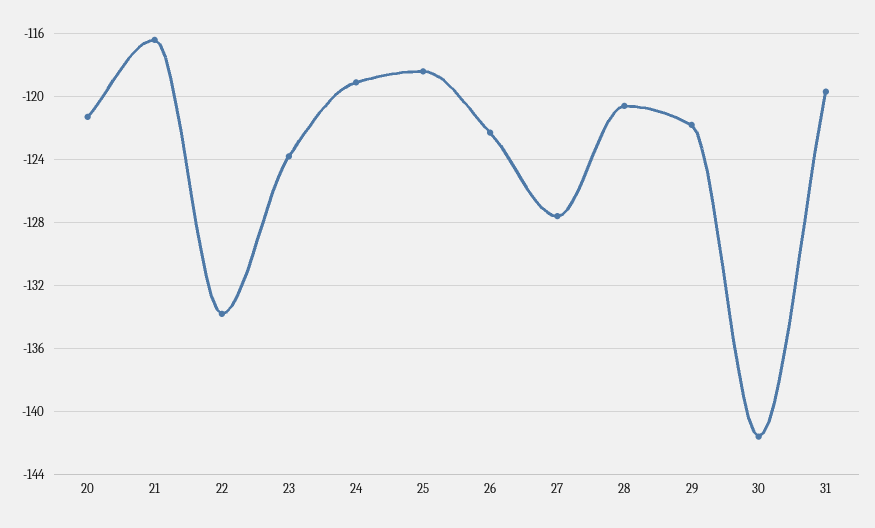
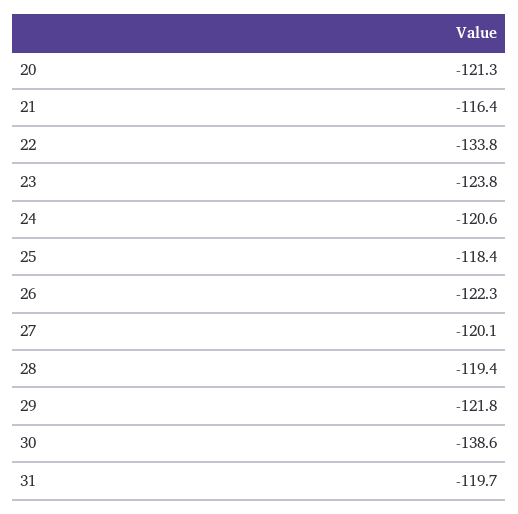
  {
    "20": -121.3,
    "21": -116.4,
    "22": -133.8,
    "23": -123.8,
-   "24": -119,
+   "24": -120.6,
    "25": -118.4,
    "26": -122.3,
-   "27": -127.5,
+   "27": -120.1,
-   "28": -120.5,
+   "28": -119.4,
    "29": -121.8,
-   "30": -141.5,
+   "30": -138.6,
    "31": -119.7
  }

